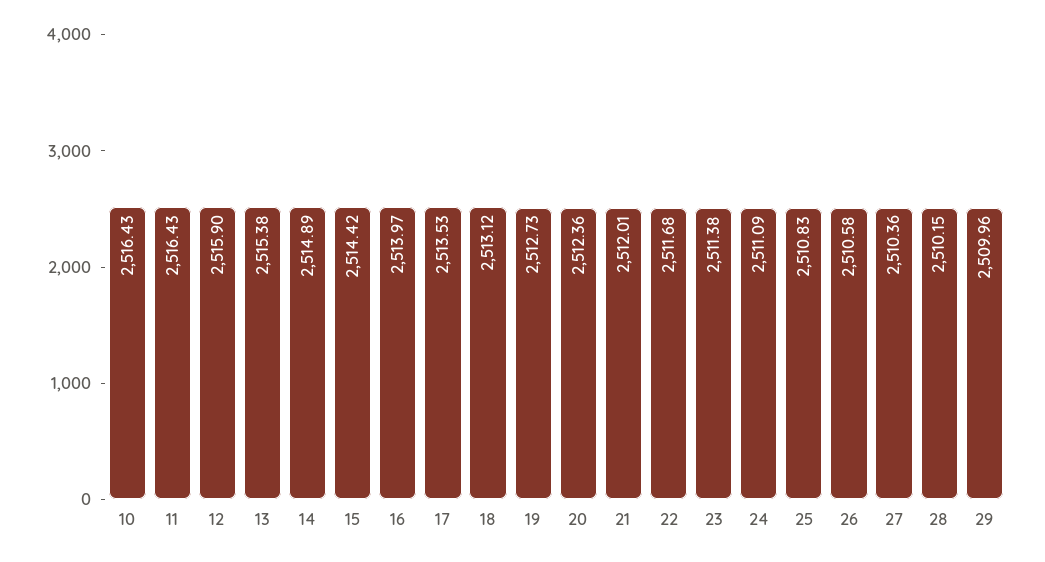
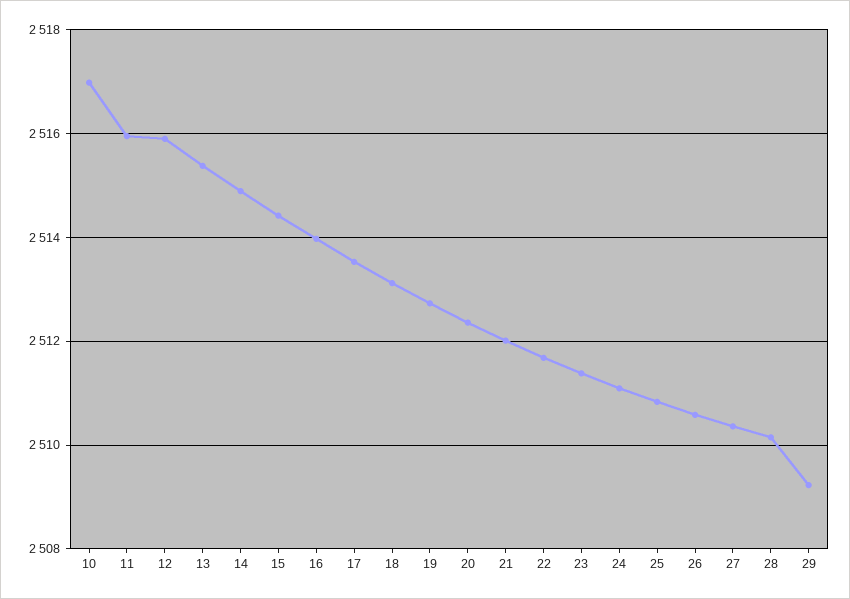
  {
-   "10": 2516.43,
+   "10": 2517,
-   "11": 2516.43,
+   "11": 2516,
    "12": 2515.9,
    "13": 2515.38,
    "14": 2514.89,
    "15": 2514.42,
    "16": 2513.97,
    "17": 2513.53,
    "18": 2513.12,
    "19": 2512.73,
    "20": 2512.36,
    "21": 2512.01,
    "22": 2511.68,
    "23": 2511.38,
    "24": 2511.09,
    "25": 2510.83,
    "26": 2510.58,
    "27": 2510.36,
    "28": 2510.15,
-   "29": 2509.96
+   "29": 2509.2
  }

